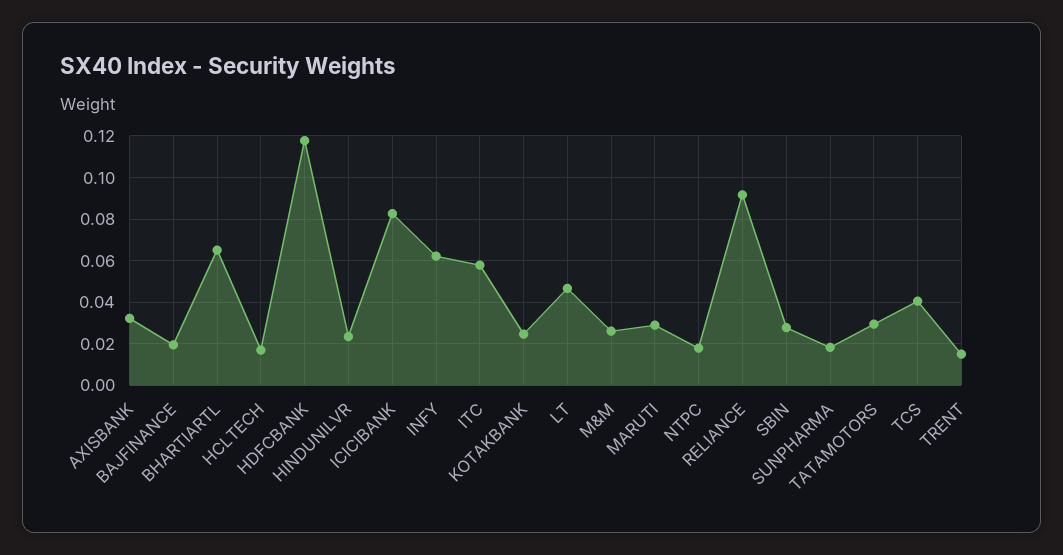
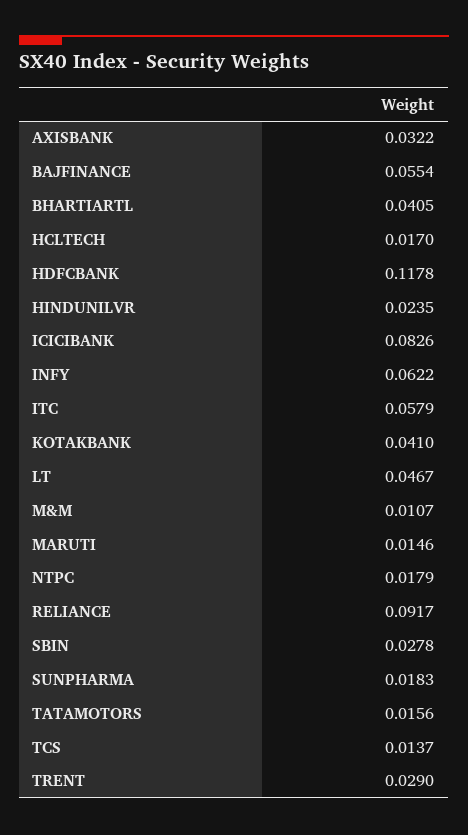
  {
    "AXISBANK": 0.0322,
-   "BAJFINANCE": 0.02,
+   "BAJFINANCE": 0.0554,
-   "BHARTIARTL": 0.065,
+   "BHARTIARTL": 0.0405,
    "HCLTECH": 0.017,
    "HDFCBANK": 0.1178,
    "HINDUNILVR": 0.0235,
    "ICICIBANK": 0.0826,
    "INFY": 0.0622,
    "ITC": 0.0579,
-   "KOTAKBANK": 0.025,
+   "KOTAKBANK": 0.041,
    "LT": 0.0467,
-   "M&M": 0.025,
+   "M&M": 0.0107,
-   "MARUTI": 0.03,
+   "MARUTI": 0.0146,
    "NTPC": 0.0179,
    "RELIANCE": 0.0917,
    "SBIN": 0.0278,
    "SUNPHARMA": 0.0183,
-   "TATAMOTORS": 0.03,
+   "TATAMOTORS": 0.0156,
-   "TCS": 0.04,
+   "TCS": 0.0137,
-   "TRENT": 0.015
+   "TRENT": 0.029
  }

